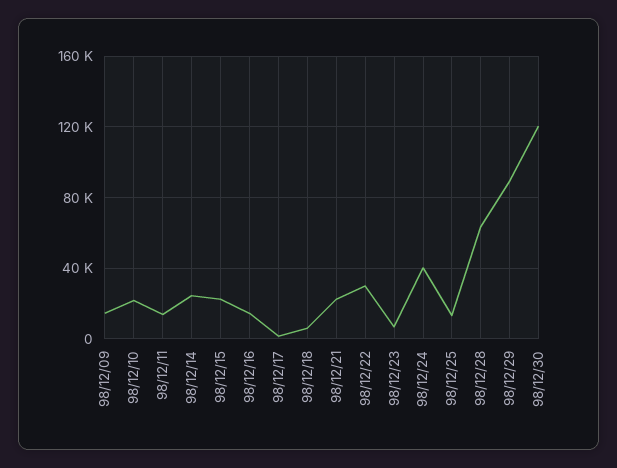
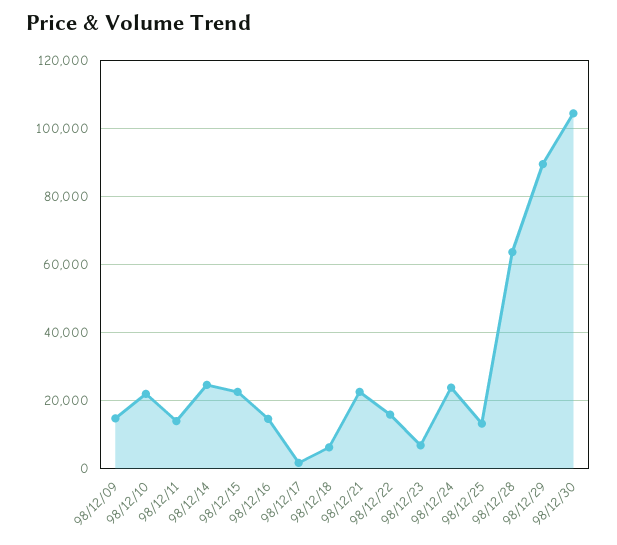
  {
    "98/12/09": 14000,
    "98/12/10": 22000,
    "98/12/11": 14000,
    "98/12/14": 24000,
    "98/12/15": 22000,
    "98/12/16": 14000,
    "98/12/17": 2000,
    "98/12/18": 6000,
    "98/12/21": 22000,
-   "98/12/22": 30000,
+   "98/12/22": 16000,
    "98/12/23": 6000,
-   "98/12/24": 40000,
+   "98/12/24": 24000,
    "98/12/25": 14000,
    "98/12/28": 64000,
    "98/12/29": 90000,
-   "98/12/30": 120000
+   "98/12/30": 104000
  }

